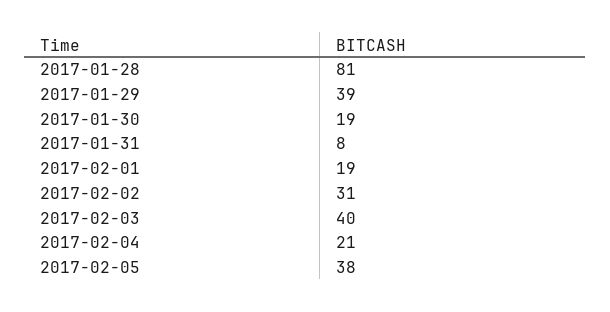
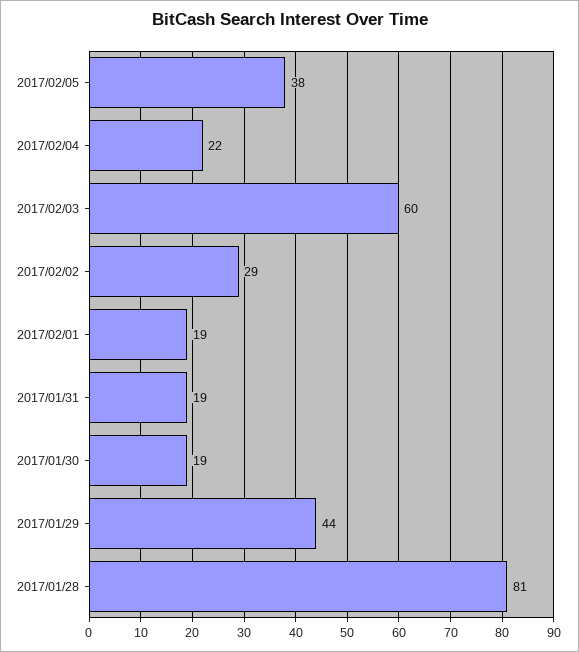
  {
    "2017-01-28": 81,
-   "2017-01-29": 39,
+   "2017-01-29": 44,
    "2017-01-30": 19,
-   "2017-01-31": 8,
+   "2017-01-31": 19,
    "2017-02-01": 19,
-   "2017-02-02": 31,
+   "2017-02-02": 29,
-   "2017-02-03": 40,
+   "2017-02-03": 60,
-   "2017-02-04": 21,
+   "2017-02-04": 22,
    "2017-02-05": 38
  }

